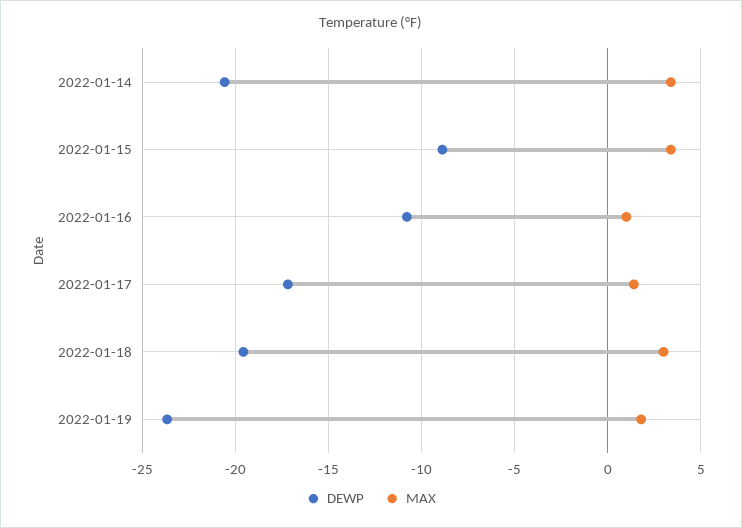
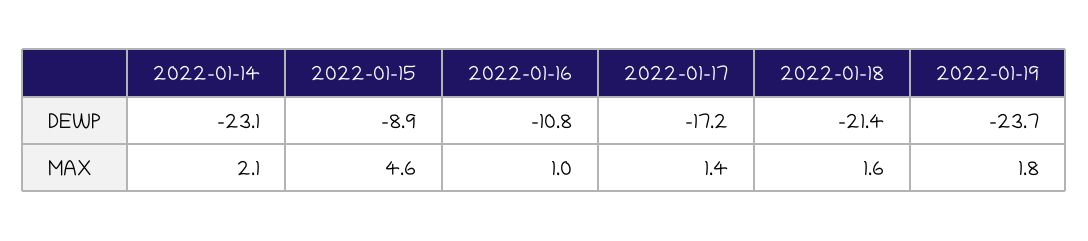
  {
    "DEWP": {
-     "2022-01-14": -20.5,
+     "2022-01-14": -23.1,
      "2022-01-15": -8.9,
      "2022-01-16": -10.8,
      "2022-01-17": -17.2,
-     "2022-01-18": -19.5,
+     "2022-01-18": -21.4,
      "2022-01-19": -23.7
    },
    "MAX": {
-     "2022-01-14": 3.5,
+     "2022-01-14": 2.1,
-     "2022-01-15": 3.5,
+     "2022-01-15": 4.6,
      "2022-01-16": 1,
      "2022-01-17": 1.4,
-     "2022-01-18": 3,
+     "2022-01-18": 1.6,
      "2022-01-19": 1.8
    }
  }

